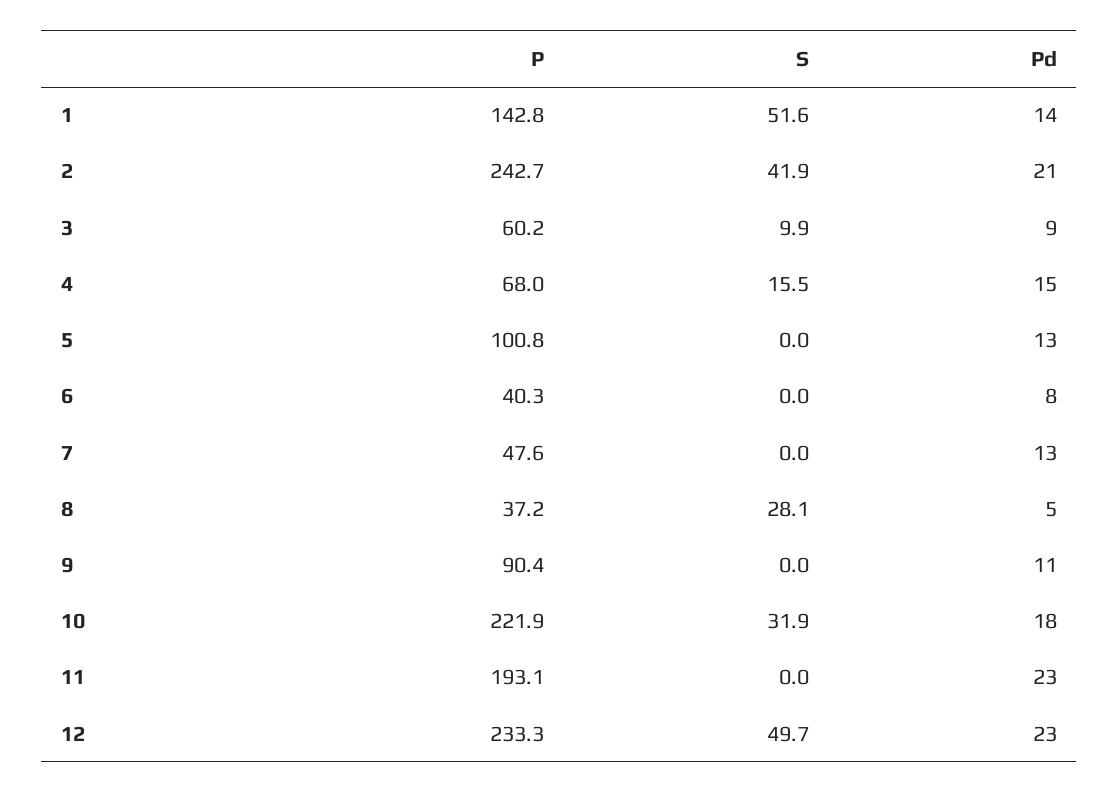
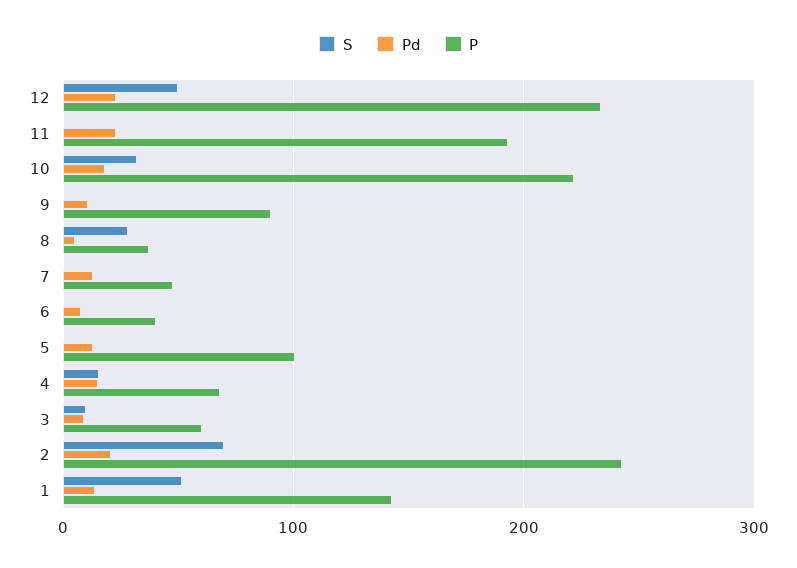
  {
    "P": {
      "1": 142.8,
      "2": 242.7,
      "3": 60.2,
      "4": 68,
      "5": 100.8,
      "6": 40.3,
      "7": 47.6,
      "8": 37.2,
      "9": 90.4,
      "10": 221.9,
      "11": 193.1,
      "12": 233.3
    },
    "S": {
      "1": 51.6,
-     "2": 41.9,
+     "2": 70,
      "3": 9.9,
      "4": 15.5,
      "5": 0,
      "6": 0,
      "7": 0,
      "8": 28.1,
      "9": 0,
      "10": 31.9,
      "11": 0,
      "12": 49.7
    },
    "Pd": {
      "1": 14,
      "2": 21,
      "3": 9,
      "4": 15,
      "5": 13,
      "6": 8,
      "7": 13,
      "8": 5,
      "9": 11,
      "10": 18,
      "11": 23,
      "12": 23
    }
  }

